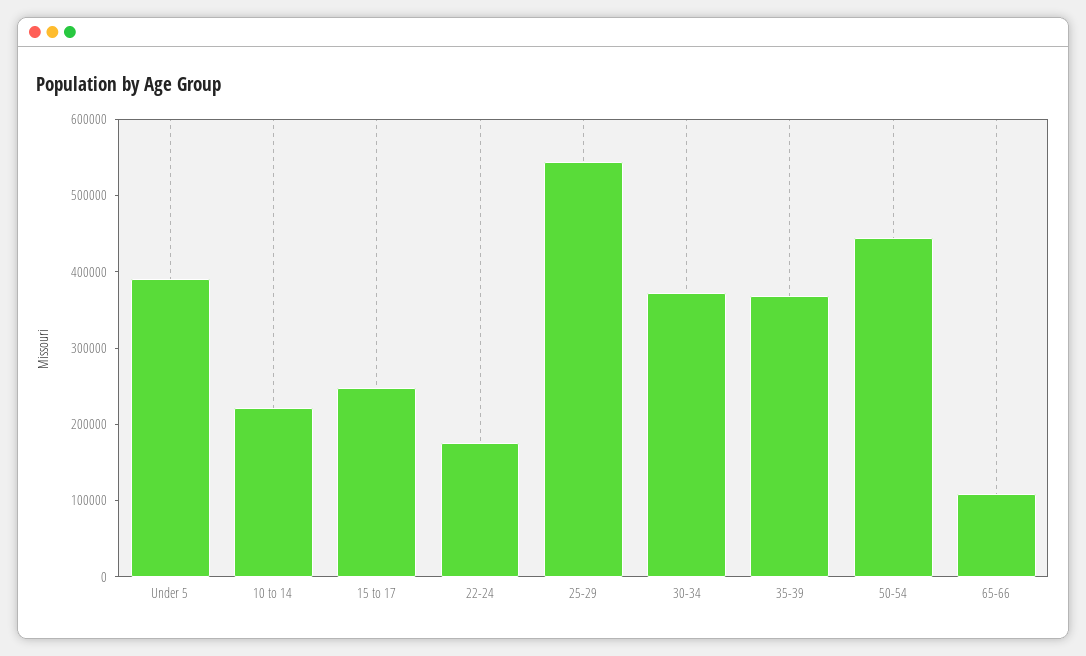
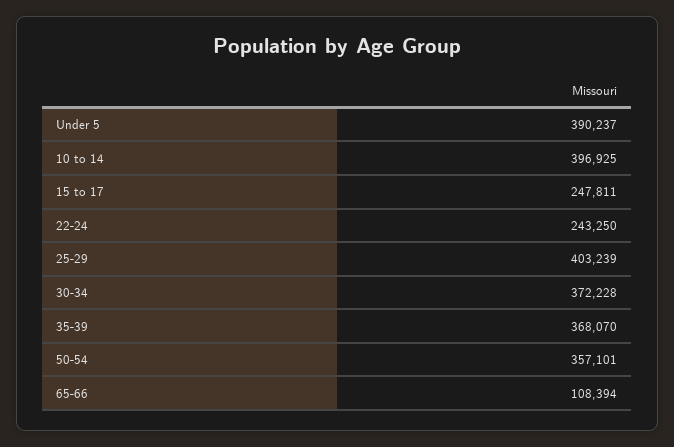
  {
    "Under 5": 390237,
-   "10 to 14": 220000,
+   "10 to 14": 396925,
    "15 to 17": 247811,
-   "22-24": 180000,
+   "22-24": 243250,
-   "25-29": 540000,
+   "25-29": 403239,
    "30-34": 372228,
    "35-39": 368070,
-   "50-54": 440000,
+   "50-54": 357101,
    "65-66": 108394
  }

